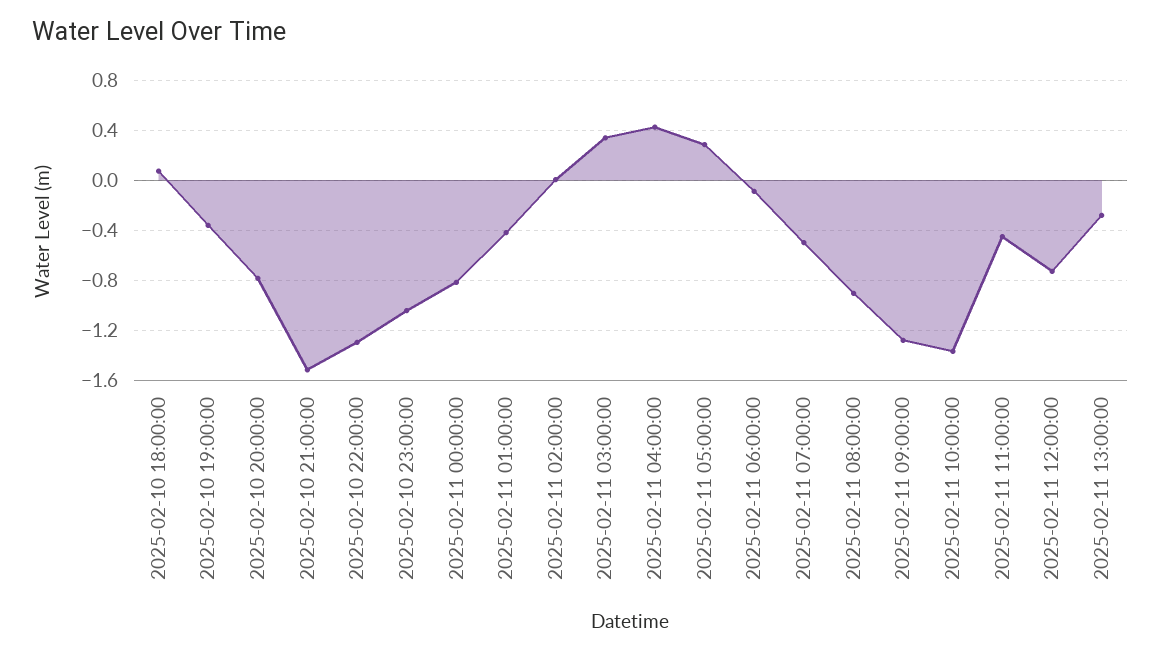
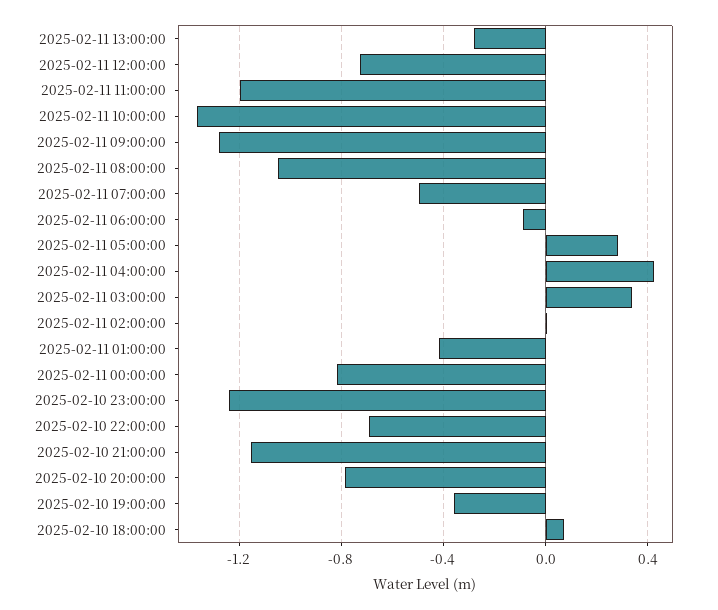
  {
    "2025-02-10 18:00:00": 0.05,
    "2025-02-10 19:00:00": -0.35,
    "2025-02-10 20:00:00": -0.8,
-   "2025-02-10 21:00:00": -1.5,
+   "2025-02-10 21:00:00": -1.15,
-   "2025-02-10 22:00:00": -1.3,
+   "2025-02-10 22:00:00": -0.7,
-   "2025-02-10 23:00:00": -1.05,
+   "2025-02-10 23:00:00": -1.25,
    "2025-02-11 00:00:00": -0.8,
    "2025-02-11 01:00:00": -0.4,
    "2025-02-11 02:00:00": 0,
    "2025-02-11 03:00:00": 0.35,
    "2025-02-11 04:00:00": 0.4,
    "2025-02-11 05:00:00": 0.3,
    "2025-02-11 06:00:00": -0.1,
    "2025-02-11 07:00:00": -0.5,
-   "2025-02-11 08:00:00": -0.9,
+   "2025-02-11 08:00:00": -1.05,
    "2025-02-11 09:00:00": -1.3,
    "2025-02-11 10:00:00": -1.35,
-   "2025-02-11 11:00:00": -0.45,
+   "2025-02-11 11:00:00": -1.2,
    "2025-02-11 12:00:00": -0.75,
    "2025-02-11 13:00:00": -0.3
  }

